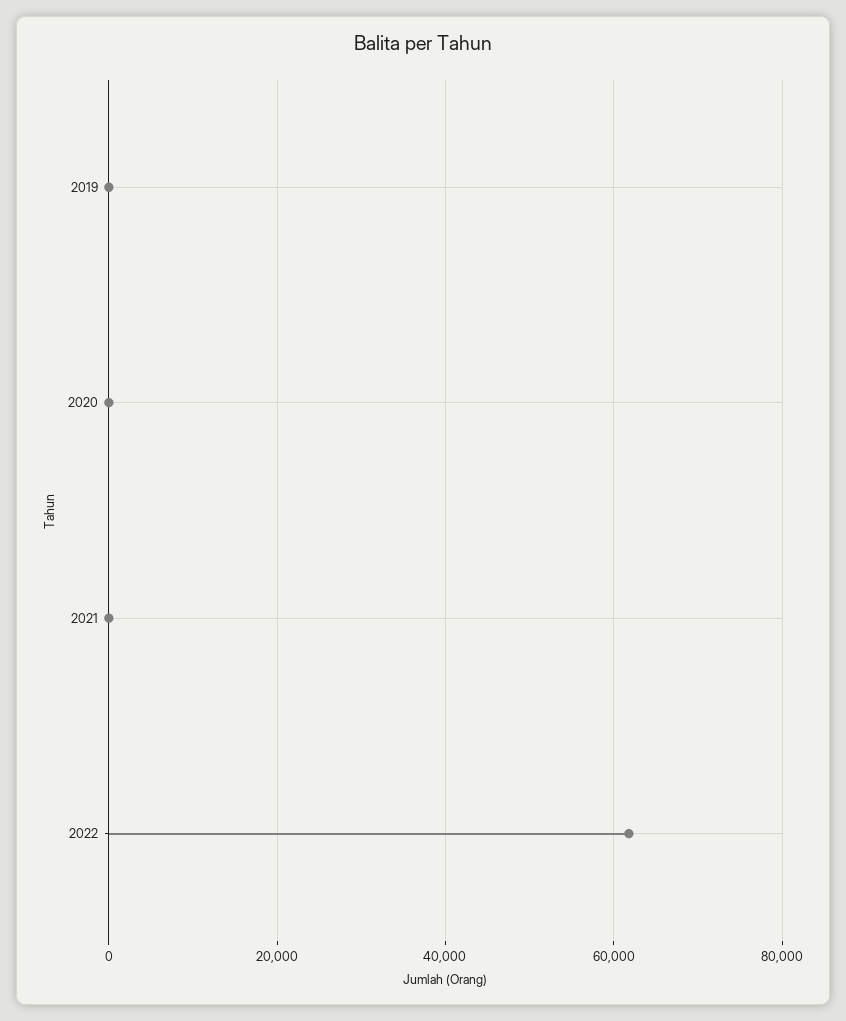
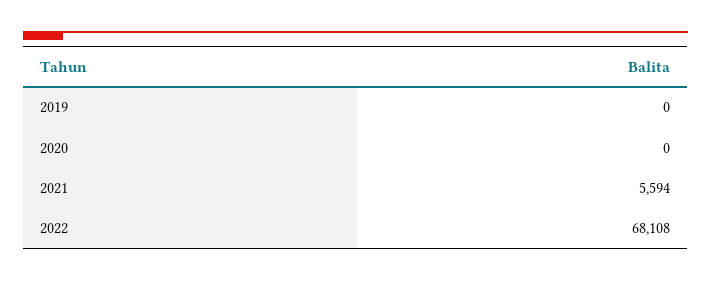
  {
    "2019": 0,
    "2020": 0,
-   "2021": 0,
+   "2021": 5594,
-   "2022": 62000
+   "2022": 68108
  }

